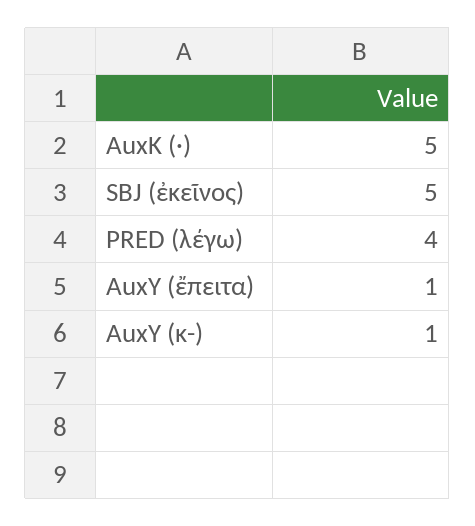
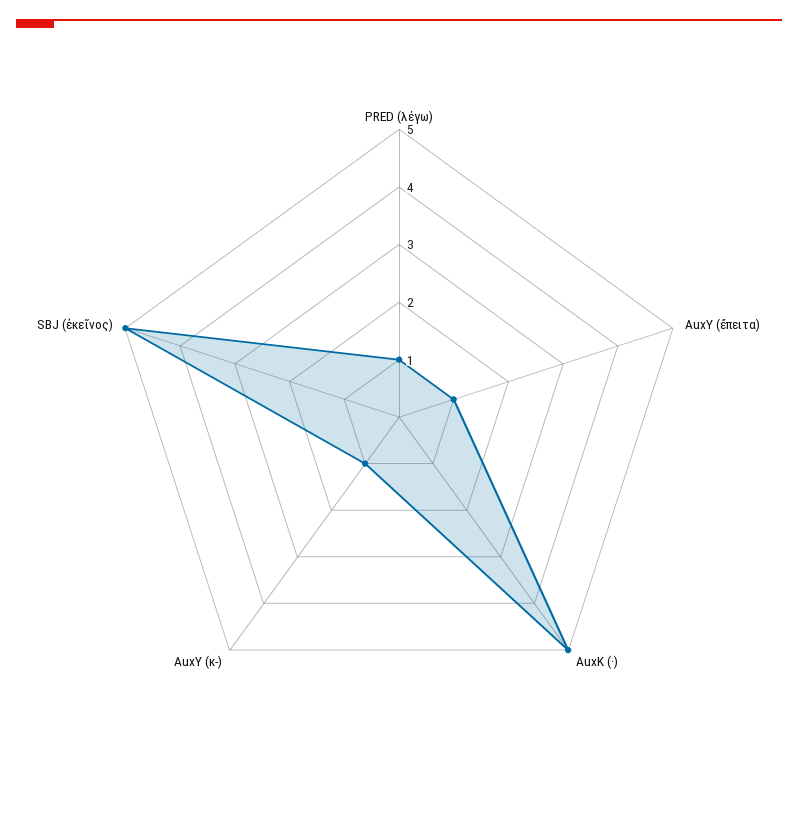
  {
    "AuxK (·)": 5,
    "SBJ (ἐκεῖνος)": 5,
-   "PRED (λέγω)": 4,
+   "PRED (λέγω)": 1,
    "AuxY (ἔπειτα)": 1,
    "AuxY (κ-)": 1
  }

